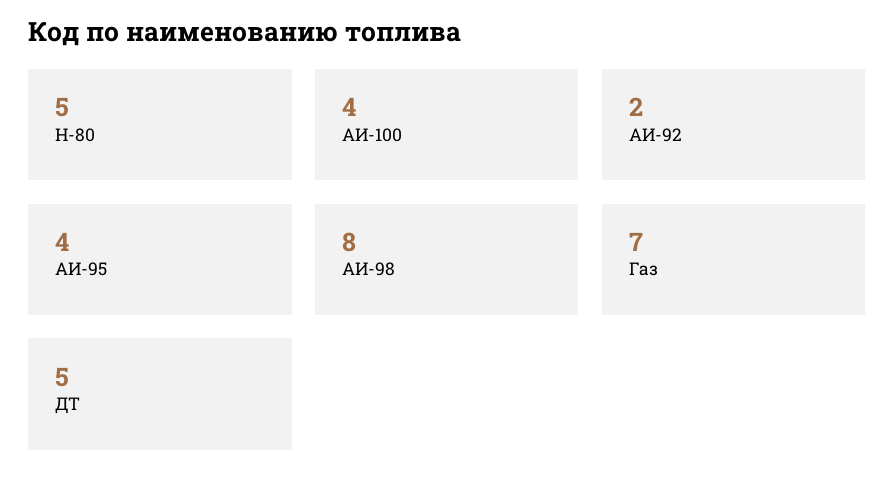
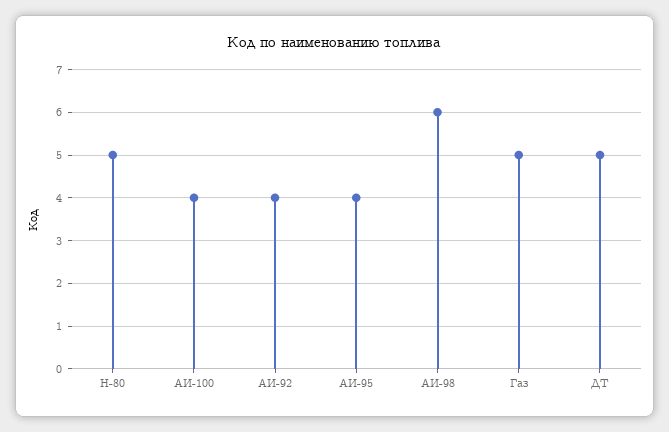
  {
    "H-80": 5,
    "АИ-100": 4,
-   "АИ-92": 2,
+   "АИ-92": 4,
    "АИ-95": 4,
-   "АИ-98": 8,
+   "АИ-98": 6,
-   "Газ": 7,
+   "Газ": 5,
    "ДТ": 5
  }

